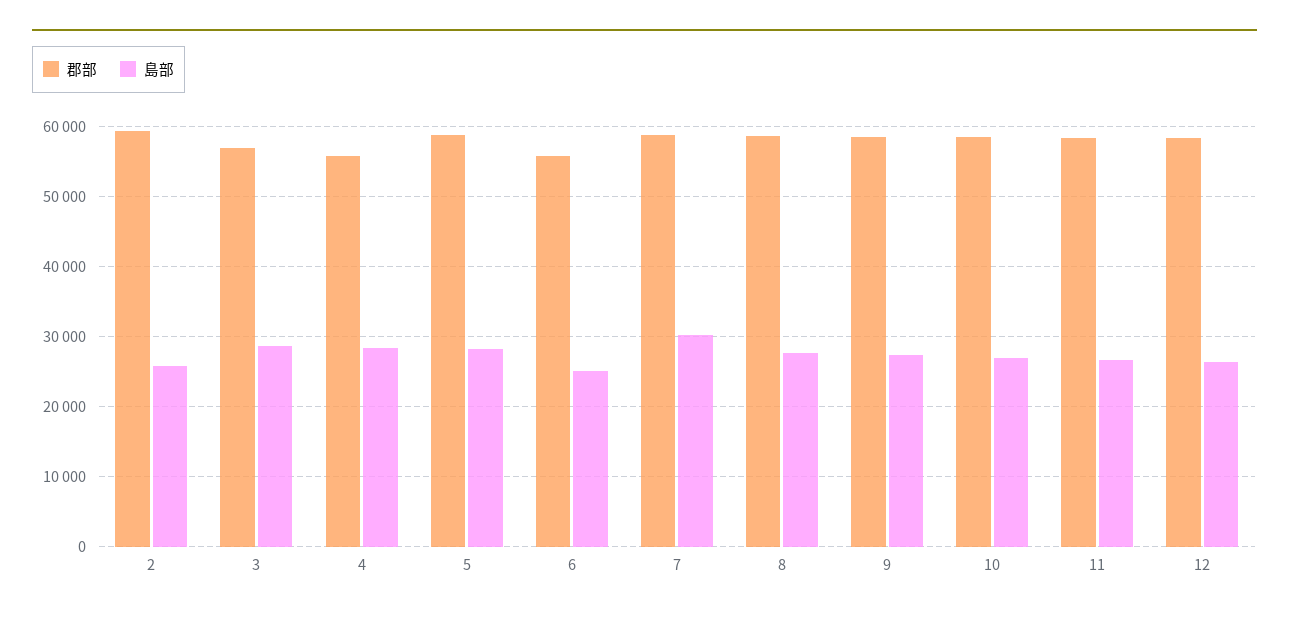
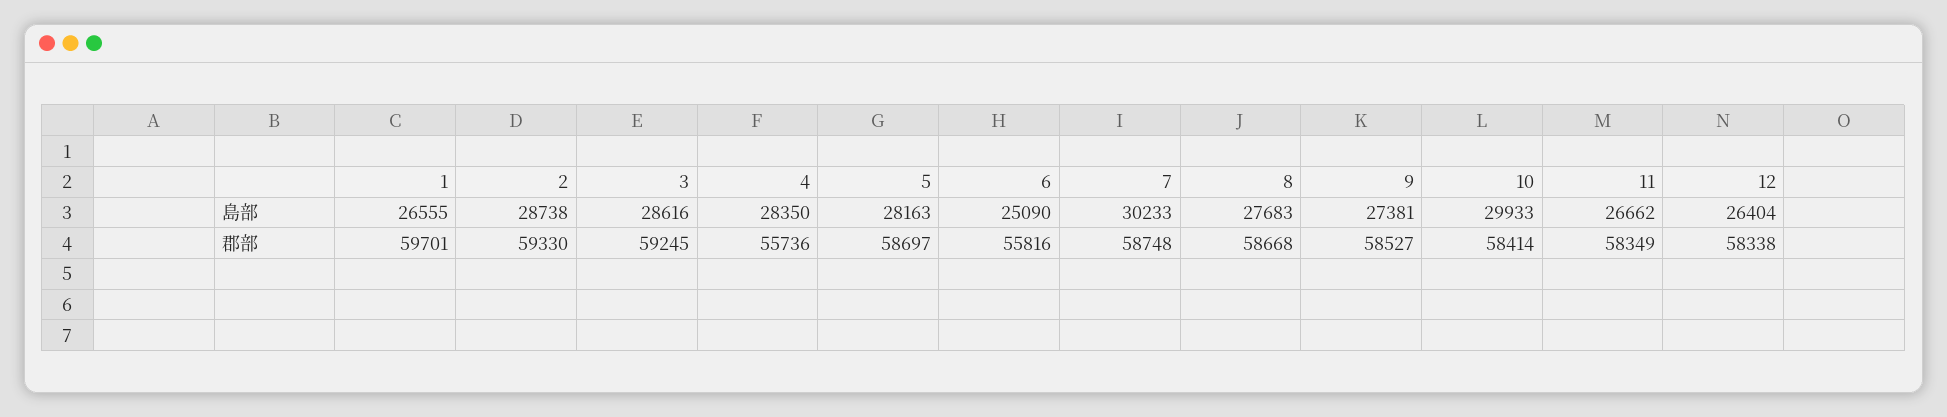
  {
    "郡部": {
      "2": 59330,
-     "3": 57000,
+     "3": 59245,
      "4": 55736,
      "5": 58697,
      "6": 55816,
      "7": 58748,
      "8": 58668,
      "9": 58527,
      "10": 58414,
      "11": 58349,
-     "12": 58338
+     "12": 58338,
+     "1": 59701
    },
    "島部": {
-     "2": 26000,
+     "2": 28738,
      "3": 28616,
      "4": 28350,
      "5": 28163,
      "6": 25090,
      "7": 30233,
      "8": 27683,
      "9": 27381,
-     "10": 27000,
+     "10": 29933,
      "11": 26662,
-     "12": 26404
+     "12": 26404,
+     "1": 26555
    }
  }

